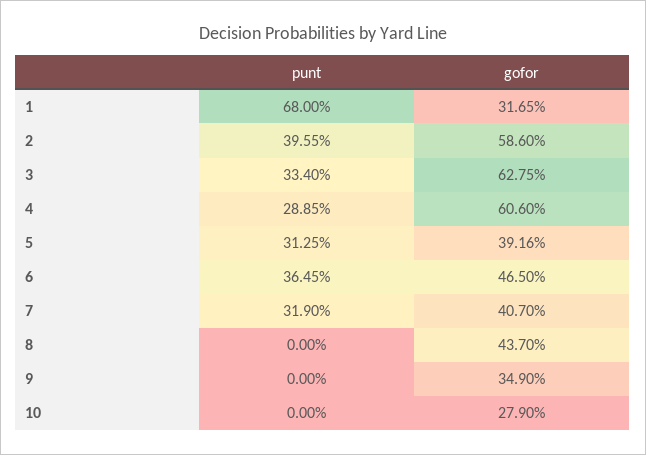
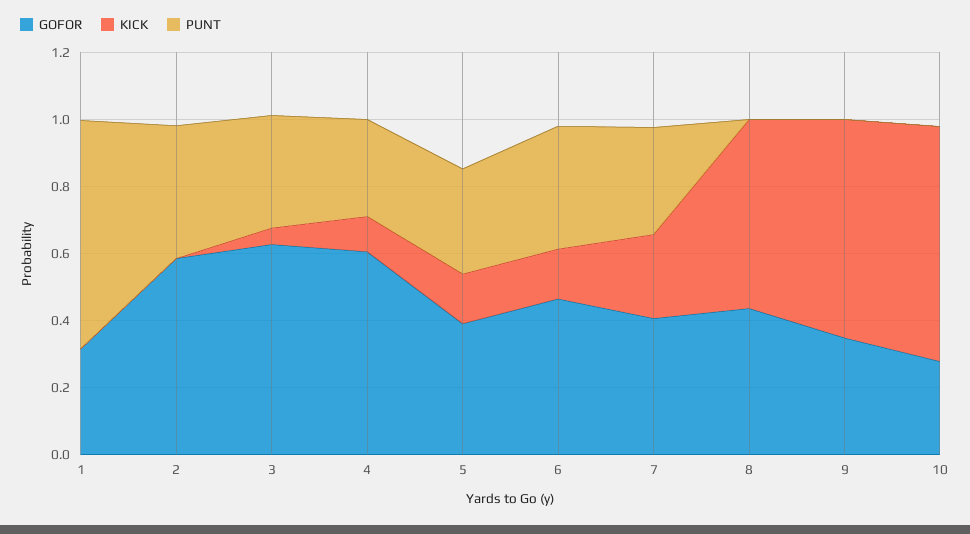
  {
    "punt": {
      "1": 0.68,
      "2": 0.3955,
      "3": 0.334,
      "4": 0.2885,
      "5": 0.3125,
      "6": 0.3645,
      "7": 0.319,
      "8": 0,
      "9": 0,
      "10": 0
    },
    "gofor": {
      "1": 0.3165,
      "2": 0.586,
      "3": 0.6275,
      "4": 0.606,
      "5": 0.3916,
      "6": 0.465,
      "7": 0.407,
      "8": 0.437,
      "9": 0.349,
      "10": 0.279
-   }
+   },
+   "KICK": {
+     "1": 0,
+     "2": 0,
+     "3": 0.05,
+     "4": 0.1,
+     "5": 0.15,
+     "6": 0.15,
+     "7": 0.25,
+     "8": 0.55,
+     "9": 0.65,
+     "10": 0.7
+   }
  }

